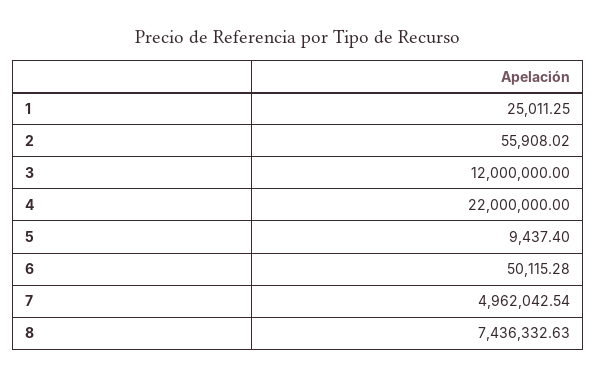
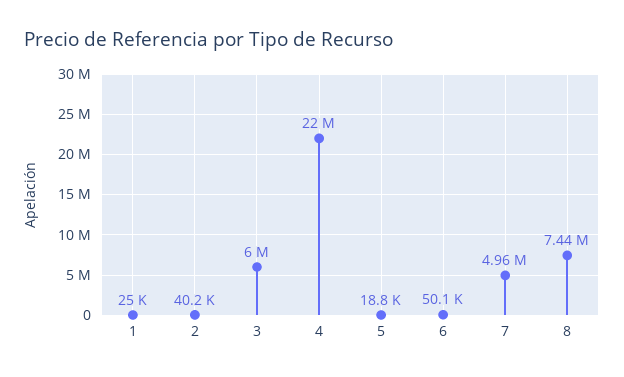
  {
    "1": 25011.25,
-   "2": 55908.02,
+   "2": 40200,
-   "3": 12000000,
+   "3": 6000000,
    "4": 22000000,
-   "5": 9437.4,
+   "5": 18800,
    "6": 50115.28,
    "7": 4962042.54,
    "8": 7436332.63
  }

